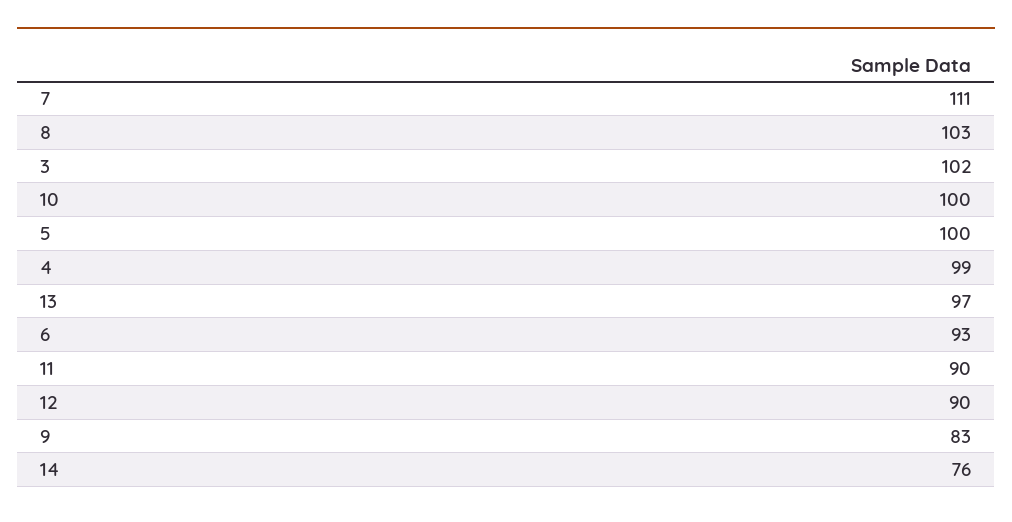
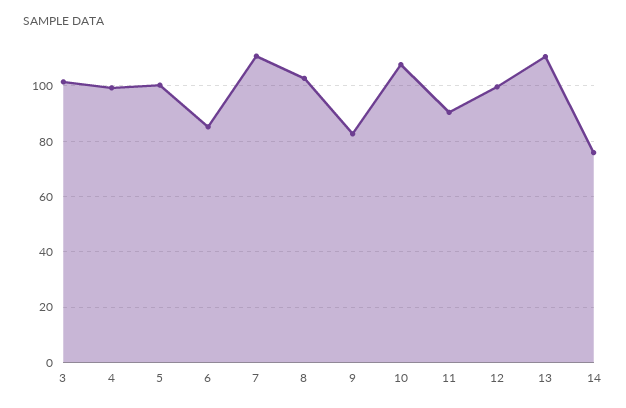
  {
    "7": 111,
    "8": 103,
    "3": 102,
-   "10": 100,
+   "10": 107.5,
    "5": 100,
    "4": 99,
-   "13": 97,
+   "13": 110,
-   "6": 93,
+   "6": 85,
    "11": 90,
-   "12": 90,
+   "12": 100,
    "9": 83,
    "14": 76
  }

